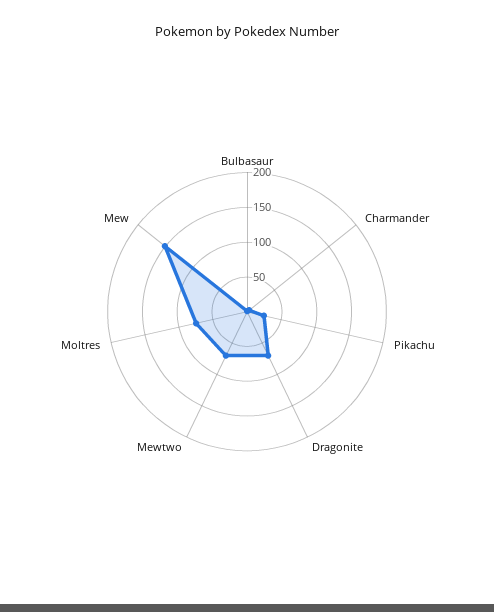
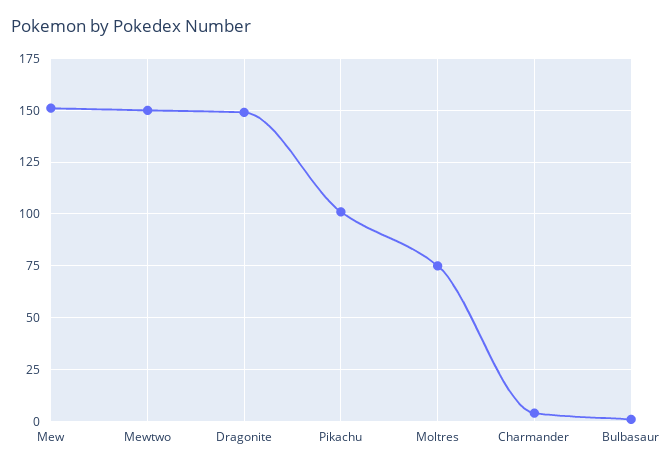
  {
    "Bulbasaur": 0,
    "Charmander": 5,
-   "Pikachu": 25,
+   "Pikachu": 100,
-   "Dragonite": 75,
+   "Dragonite": 150,
-   "Mewtwo": 75,
+   "Mewtwo": 150,
    "Moltres": 75,
    "Mew": 150
  }

